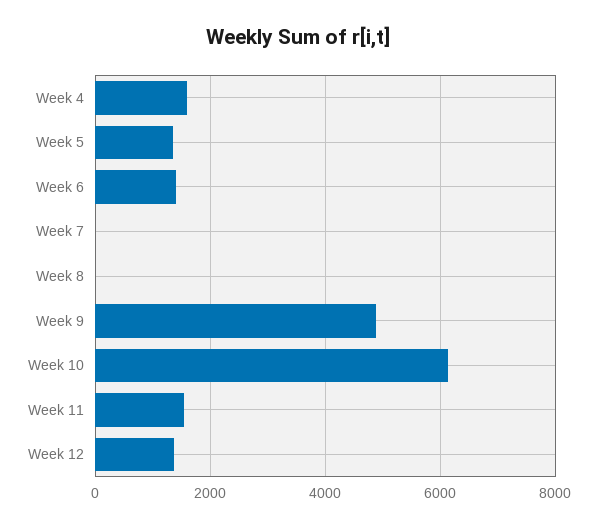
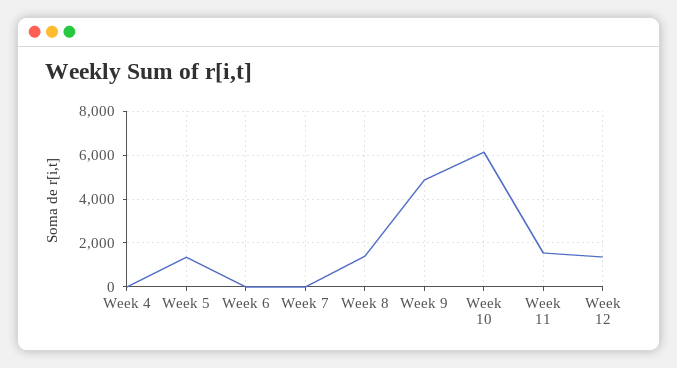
  {
-   "Week 4": 1600,
+   "Week 4": 0,
    "Week 5": 1400,
-   "Week 6": 1400,
+   "Week 6": 0,
    "Week 7": 0,
-   "Week 8": 0,
+   "Week 8": 1500,
    "Week 9": 4800,
    "Week 10": 6200,
    "Week 11": 1600,
    "Week 12": 1400
  }

